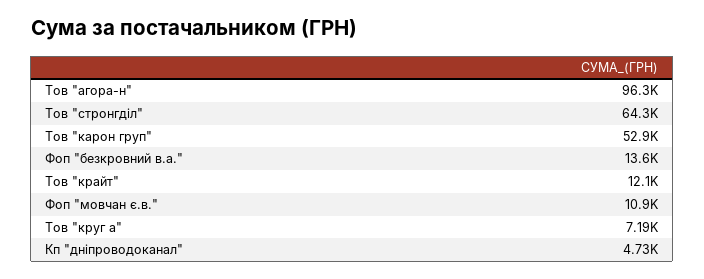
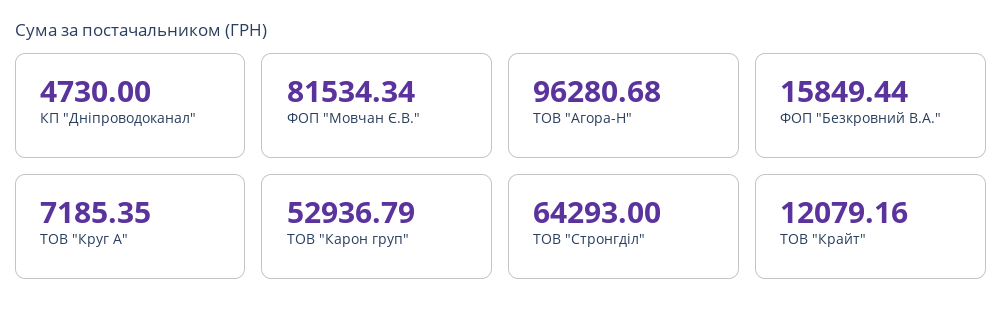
  {
    "Тов \"агора-н\"": 96280.68,
    "Тов \"стронгділ\"": 64293,
    "Тов \"карон груп\"": 52936.79,
-   "Фоп \"безкровний в.а.\"": 13600,
+   "Фоп \"безкровний в.а.\"": 15849.44,
    "Тов \"крайт\"": 12079.16,
-   "Фоп \"мовчан є.в.\"": 10900,
+   "Фоп \"мовчан є.в.\"": 81534.34,
    "Тов \"круг а\"": 7185.35,
    "Кп \"дніпроводоканал\"": 4730
  }

